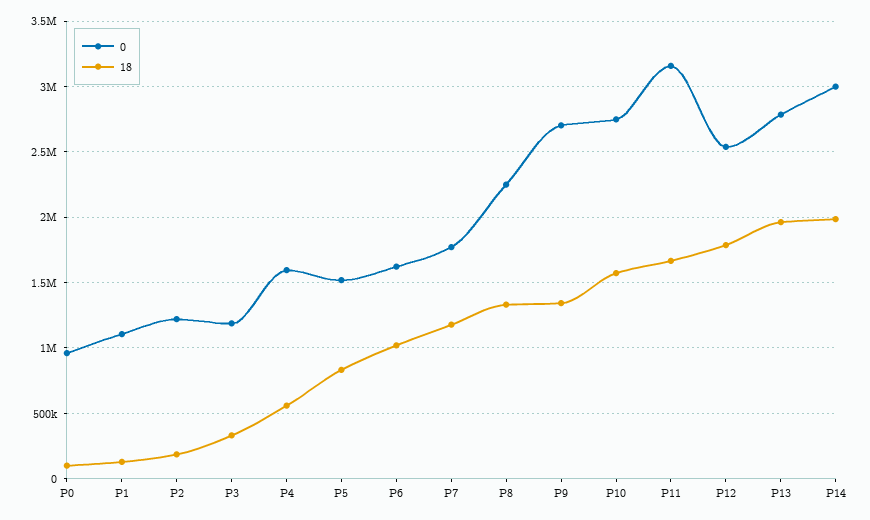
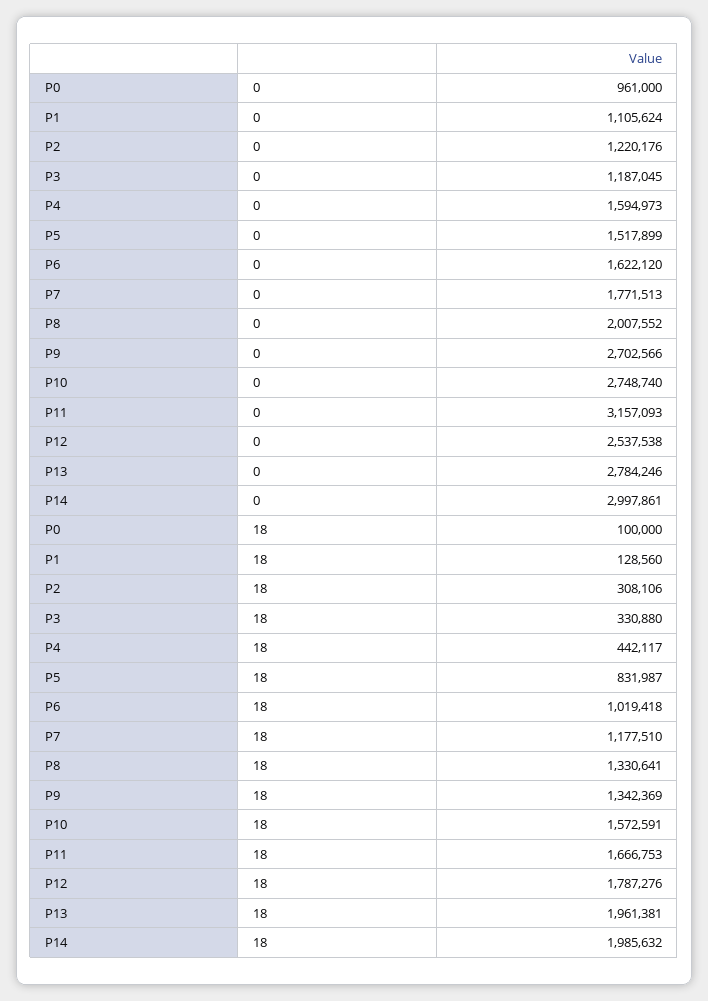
  {
    "0": {
      "P0": 961000,
      "P1": 1105624,
      "P2": 1220176,
      "P3": 1187045,
      "P4": 1594973,
      "P5": 1517899,
      "P6": 1622120,
      "P7": 1771513,
-     "P8": 2250000,
+     "P8": 2007552,
      "P9": 2702566,
      "P10": 2748740,
      "P11": 3157093,
      "P12": 2537538,
      "P13": 2784246,
      "P14": 2997861
    },
    "18": {
      "P0": 100000,
      "P1": 128560,
-     "P2": 200000,
+     "P2": 308106,
      "P3": 330880,
-     "P4": 550000,
+     "P4": 442117,
      "P5": 831987,
      "P6": 1019418,
      "P7": 1177510,
      "P8": 1330641,
      "P9": 1342369,
      "P10": 1572591,
      "P11": 1666753,
      "P12": 1787276,
      "P13": 1961381,
      "P14": 1985632
    }
  }

